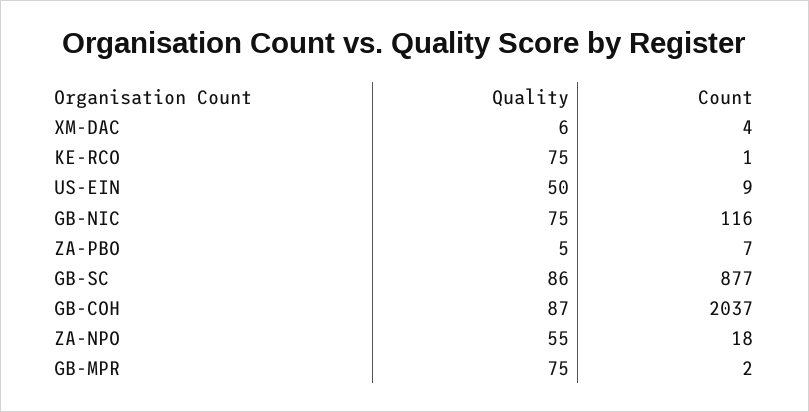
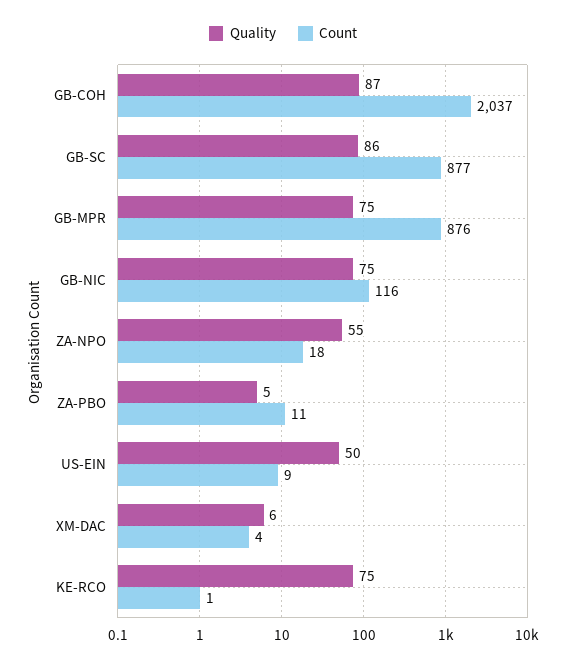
  {
    "Quality": {
      "XM-DAC": 6,
      "KE-RCO": 75,
      "US-EIN": 50,
      "GB-NIC": 75,
      "ZA-PBO": 5,
      "GB-SC": 86,
      "GB-COH": 87,
      "ZA-NPO": 55,
      "GB-MPR": 75
    },
    "Count": {
      "XM-DAC": 4,
      "KE-RCO": 1,
      "US-EIN": 9,
      "GB-NIC": 116,
-     "ZA-PBO": 7,
+     "ZA-PBO": 11,
      "GB-SC": 877,
      "GB-COH": 2037,
      "ZA-NPO": 18,
-     "GB-MPR": 2
+     "GB-MPR": 876
    }
  }

